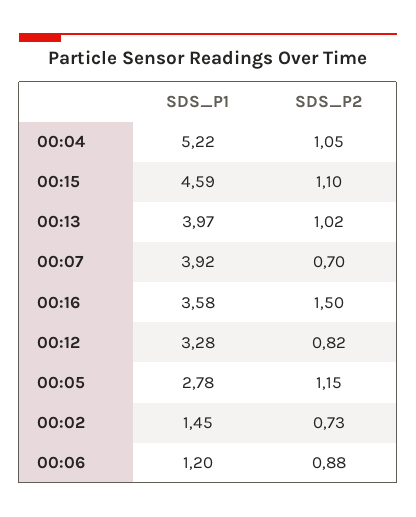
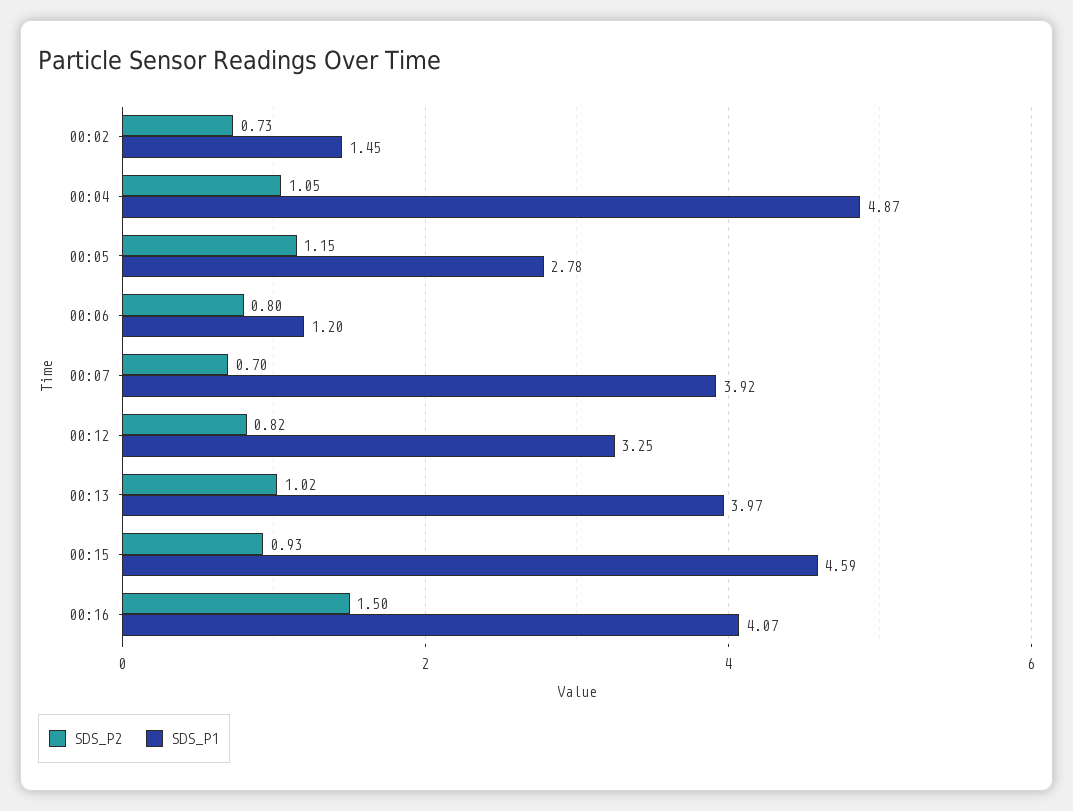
  {
    "SDS_P1": {
-     "00:04": 5.22,
+     "00:04": 4.87,
      "00:15": 4.59,
      "00:13": 3.97,
      "00:07": 3.92,
-     "00:16": 3.58,
+     "00:16": 4.07,
-     "00:12": 3.28,
+     "00:12": 3.25,
      "00:05": 2.78,
      "00:02": 1.45,
      "00:06": 1.2
    },
    "SDS_P2": {
      "00:04": 1.05,
-     "00:15": 1.1,
+     "00:15": 0.93,
      "00:13": 1.02,
      "00:07": 0.7,
      "00:16": 1.5,
      "00:12": 0.82,
      "00:05": 1.15,
      "00:02": 0.73,
-     "00:06": 0.88
+     "00:06": 0.8
    }
  }

